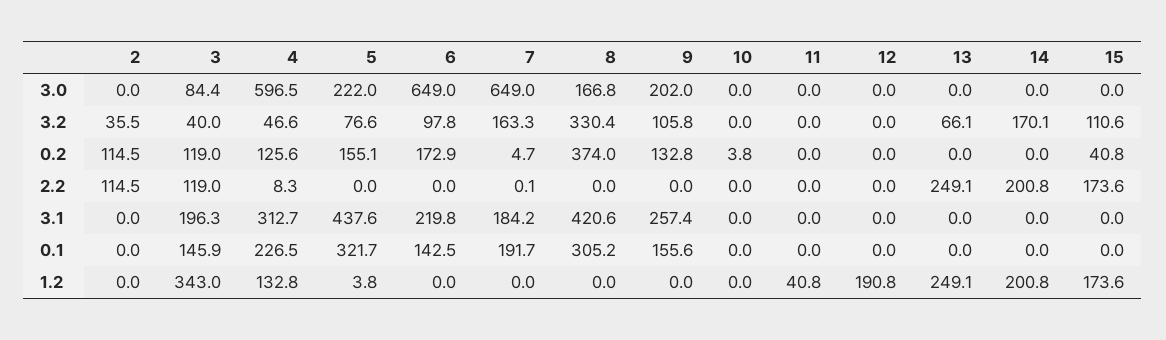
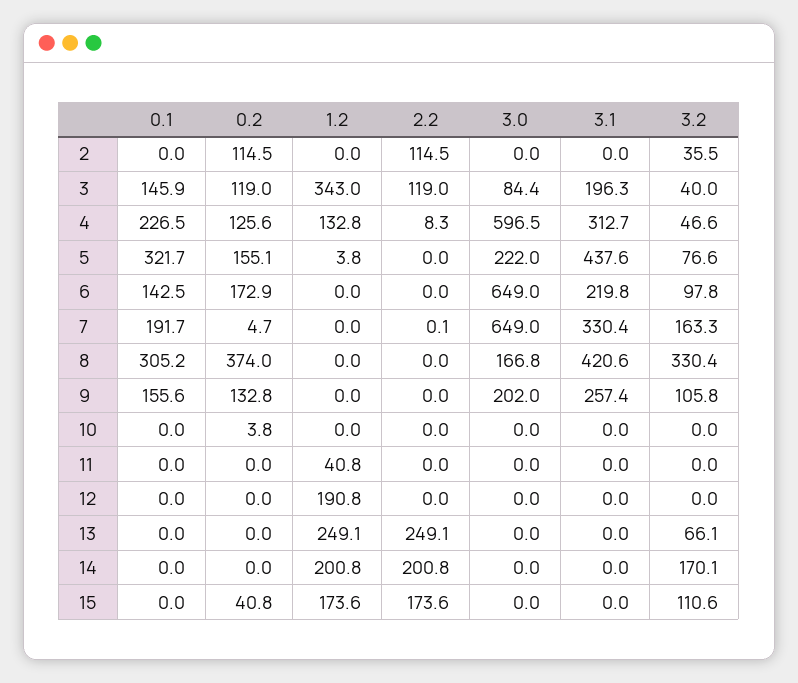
  {
    "2": {
      "3.0": 0,
      "3.2": 35.5,
      "0.2": 114.5,
      "2.2": 114.5,
      "3.1": 0,
      "0.1": 0,
      "1.2": 0
    },
    "3": {
      "3.0": 84.4,
      "3.2": 40,
      "0.2": 119,
      "2.2": 119,
      "3.1": 196.3,
      "0.1": 145.9,
      "1.2": 343
    },
    "4": {
      "3.0": 596.5,
      "3.2": 46.6,
      "0.2": 125.6,
      "2.2": 8.3,
      "3.1": 312.7,
      "0.1": 226.5,
      "1.2": 132.8
    },
    "5": {
      "3.0": 222,
      "3.2": 76.6,
      "0.2": 155.1,
      "2.2": 0,
      "3.1": 437.6,
      "0.1": 321.7,
      "1.2": 3.8
    },
    "6": {
      "3.0": 649,
      "3.2": 97.8,
      "0.2": 172.9,
      "2.2": 0,
      "3.1": 219.8,
      "0.1": 142.5,
      "1.2": 0
    },
    "7": {
      "3.0": 649,
      "3.2": 163.3,
      "0.2": 4.7,
      "2.2": 0.1,
-     "3.1": 184.2,
+     "3.1": 330.4,
      "0.1": 191.7,
      "1.2": 0
    },
    "8": {
      "3.0": 166.8,
      "3.2": 330.4,
      "0.2": 374,
      "2.2": 0,
      "3.1": 420.6,
      "0.1": 305.2,
      "1.2": 0
    },
    "9": {
      "3.0": 202,
      "3.2": 105.8,
      "0.2": 132.8,
      "2.2": 0,
      "3.1": 257.4,
      "0.1": 155.6,
      "1.2": 0
    },
    "10": {
      "3.0": 0,
      "3.2": 0,
      "0.2": 3.8,
      "2.2": 0,
      "3.1": 0,
      "0.1": 0,
      "1.2": 0
    },
    "11": {
      "3.0": 0,
      "3.2": 0,
      "0.2": 0,
      "2.2": 0,
      "3.1": 0,
      "0.1": 0,
      "1.2": 40.8
    },
    "12": {
      "3.0": 0,
      "3.2": 0,
      "0.2": 0,
      "2.2": 0,
      "3.1": 0,
      "0.1": 0,
      "1.2": 190.8
    },
    "13": {
      "3.0": 0,
      "3.2": 66.1,
      "0.2": 0,
      "2.2": 249.1,
      "3.1": 0,
      "0.1": 0,
      "1.2": 249.1
    },
    "14": {
      "3.0": 0,
      "3.2": 170.1,
      "0.2": 0,
      "2.2": 200.8,
      "3.1": 0,
      "0.1": 0,
      "1.2": 200.8
    },
    "15": {
      "3.0": 0,
      "3.2": 110.6,
      "0.2": 40.8,
      "2.2": 173.6,
      "3.1": 0,
      "0.1": 0,
      "1.2": 173.6
    }
  }

